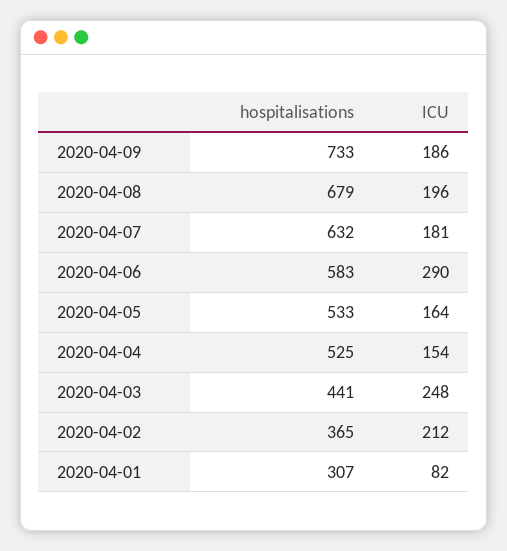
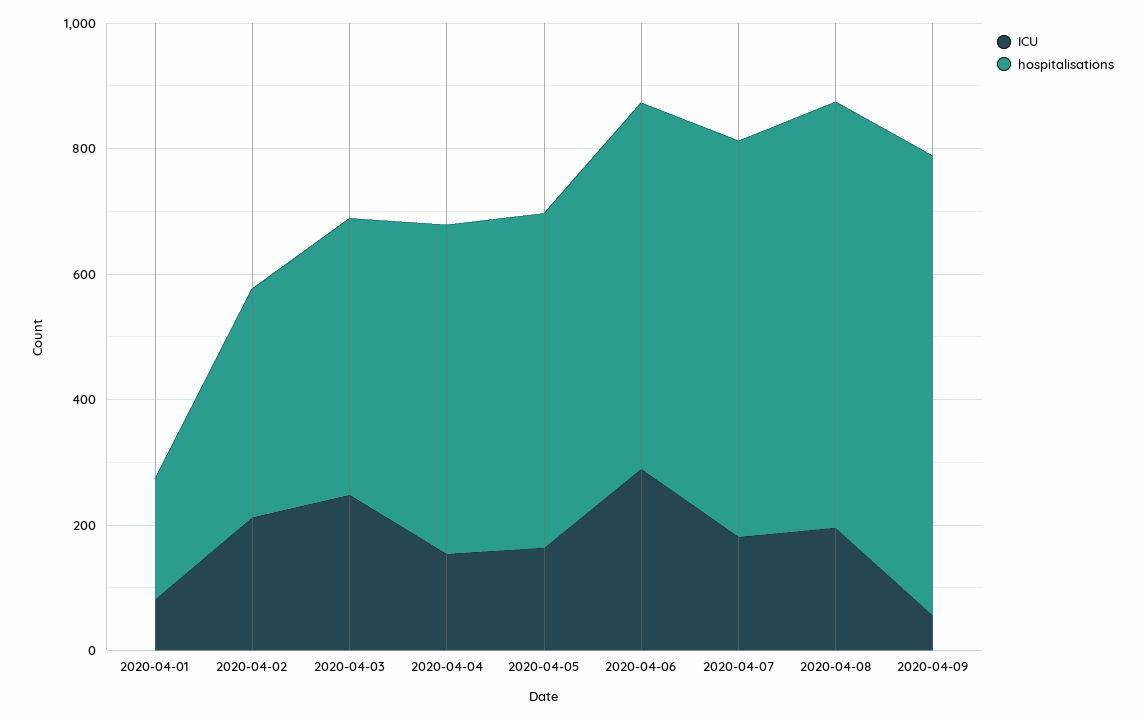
  {
    "hospitalisations": {
      "2020-04-09": 733,
      "2020-04-08": 679,
      "2020-04-07": 632,
      "2020-04-06": 583,
      "2020-04-05": 533,
      "2020-04-04": 525,
      "2020-04-03": 441,
      "2020-04-02": 365,
-     "2020-04-01": 307
+     "2020-04-01": 200
    },
    "ICU": {
-     "2020-04-09": 186,
+     "2020-04-09": 50,
      "2020-04-08": 196,
      "2020-04-07": 181,
      "2020-04-06": 290,
      "2020-04-05": 164,
      "2020-04-04": 154,
      "2020-04-03": 248,
      "2020-04-02": 212,
      "2020-04-01": 82
    }
  }

